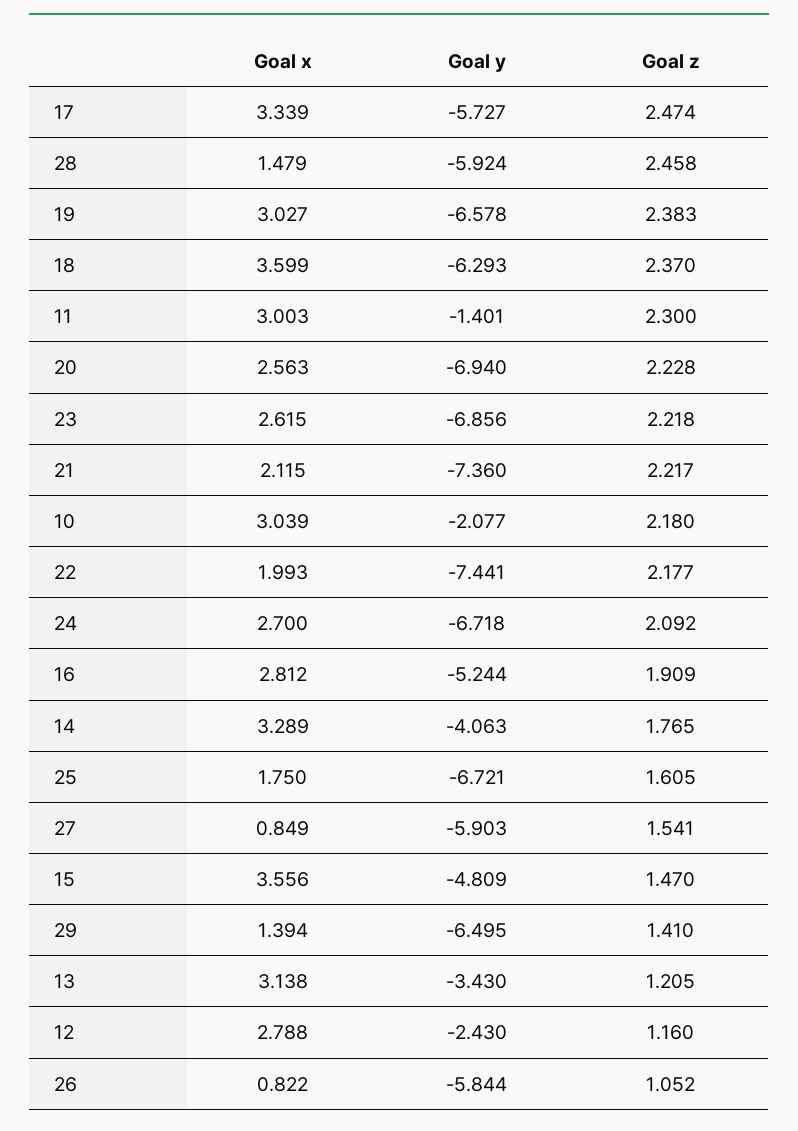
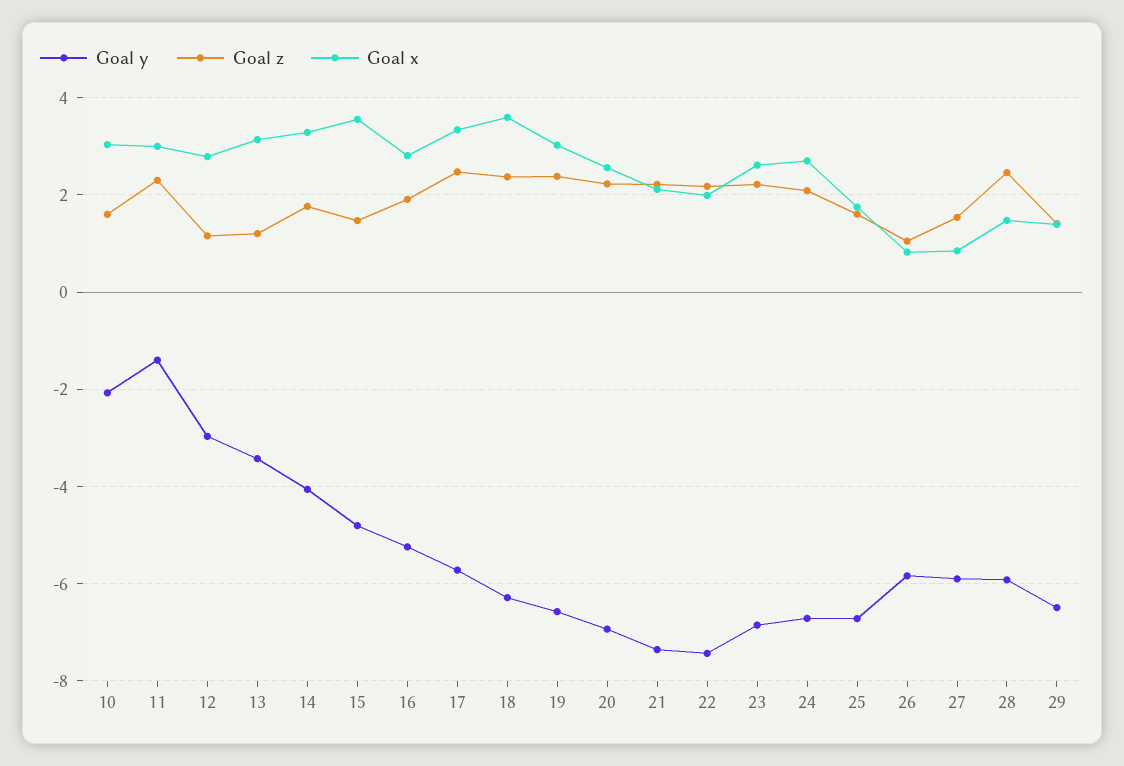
  {
    "Goal x": {
      "17": 3.339,
      "28": 1.479,
      "19": 3.027,
      "18": 3.599,
      "11": 3.003,
      "20": 2.563,
      "23": 2.615,
      "21": 2.115,
      "10": 3.039,
      "22": 1.993,
      "24": 2.7,
      "16": 2.812,
      "14": 3.289,
      "25": 1.75,
      "27": 0.849,
      "15": 3.556,
      "29": 1.394,
      "13": 3.138,
      "12": 2.788,
      "26": 0.822
    },
    "Goal y": {
      "17": -5.727,
      "28": -5.924,
      "19": -6.578,
      "18": -6.293,
      "11": -1.401,
      "20": -6.94,
      "23": -6.856,
      "21": -7.36,
      "10": -2.077,
      "22": -7.441,
      "24": -6.718,
      "16": -5.244,
      "14": -4.063,
      "25": -6.721,
      "27": -5.903,
      "15": -4.809,
      "29": -6.495,
      "13": -3.43,
-     "12": -2.43,
+     "12": -3,
      "26": -5.844
    },
    "Goal z": {
      "17": 2.474,
      "28": 2.458,
      "19": 2.383,
      "18": 2.37,
      "11": 2.3,
      "20": 2.228,
      "23": 2.218,
      "21": 2.217,
-     "10": 2.18,
+     "10": 1.6,
      "22": 2.177,
      "24": 2.092,
      "16": 1.909,
      "14": 1.765,
      "25": 1.605,
      "27": 1.541,
      "15": 1.47,
      "29": 1.41,
      "13": 1.205,
      "12": 1.16,
      "26": 1.052
    }
  }

